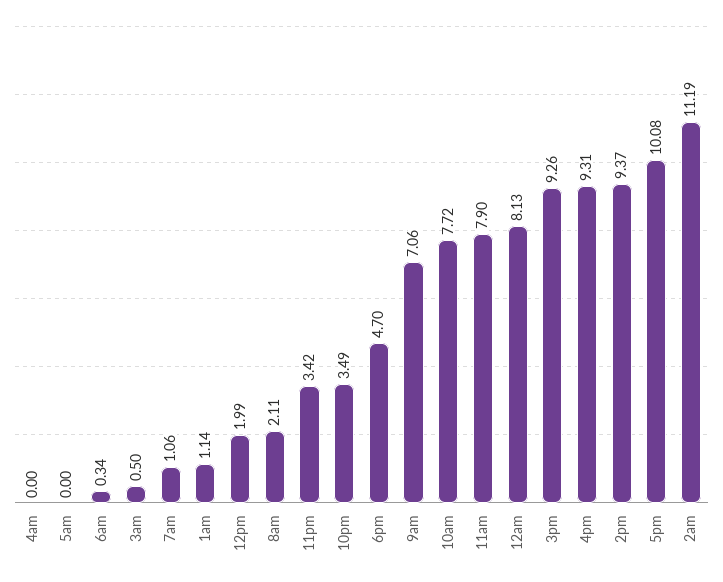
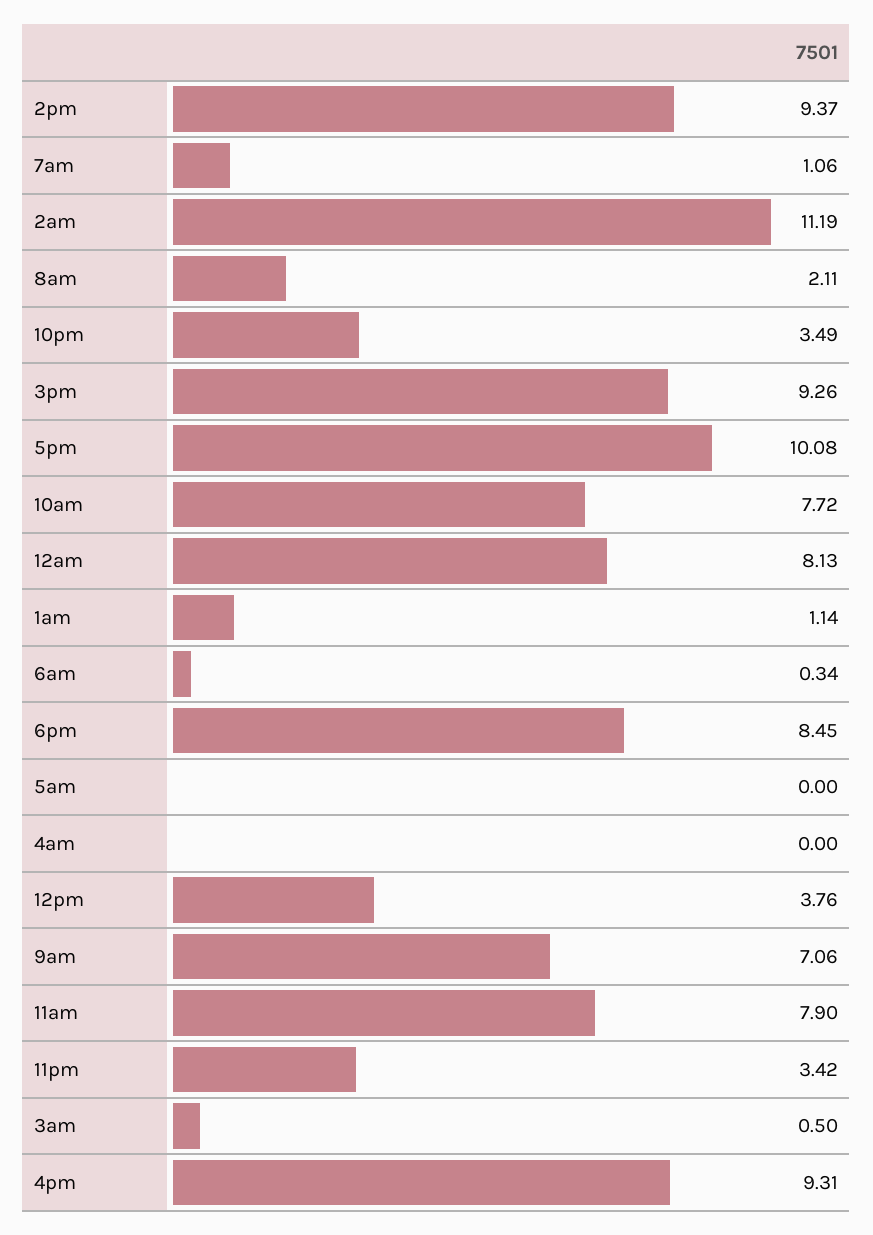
  {
    "4am": 0,
    "5am": 0,
    "6am": 0.34,
    "3am": 0.5,
    "7am": 1.06,
    "1am": 1.14,
-   "12pm": 1.99,
+   "12pm": 3.76,
    "8am": 2.11,
    "11pm": 3.42,
    "10pm": 3.49,
-   "6pm": 4.7,
+   "6pm": 8.45,
    "9am": 7.06,
    "10am": 7.72,
    "11am": 7.9,
    "12am": 8.13,
    "3pm": 9.26,
    "4pm": 9.31,
    "2pm": 9.37,
    "5pm": 10.08,
    "2am": 11.19
  }

